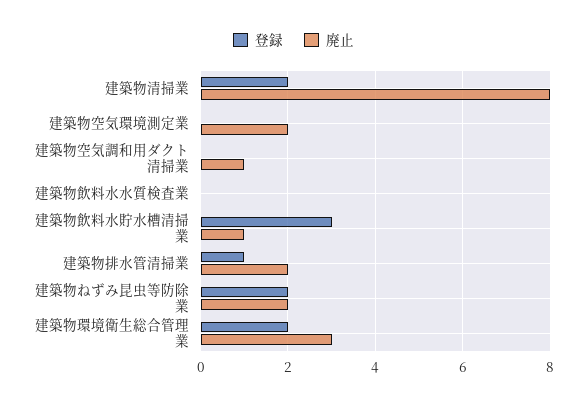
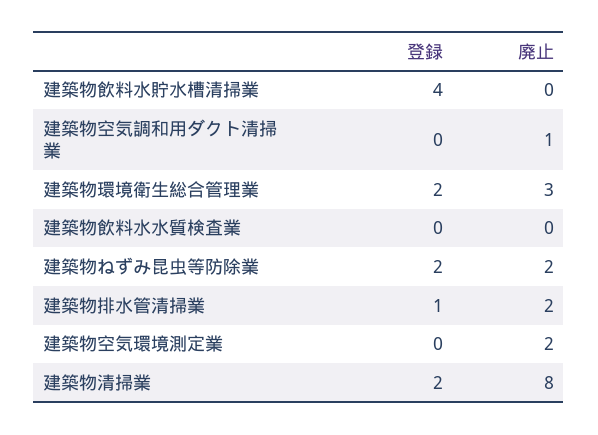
  {
    "登録": {
      "建築物清掃業": 2,
      "建築物空気環境測定業": 0,
      "建築物空気調和用ダクト清掃業": 0,
      "建築物飲料水水質検査業": 0,
-     "建築物飲料水貯水槽清掃業": 3,
+     "建築物飲料水貯水槽清掃業": 4,
      "建築物排水管清掃業": 1,
      "建築物ねずみ昆虫等防除業": 2,
      "建築物環境衛生総合管理業": 2
    },
    "廃止": {
      "建築物清掃業": 8,
      "建築物空気環境測定業": 2,
      "建築物空気調和用ダクト清掃業": 1,
      "建築物飲料水水質検査業": 0,
-     "建築物飲料水貯水槽清掃業": 1,
+     "建築物飲料水貯水槽清掃業": 0,
      "建築物排水管清掃業": 2,
      "建築物ねずみ昆虫等防除業": 2,
      "建築物環境衛生総合管理業": 3
    }
  }

